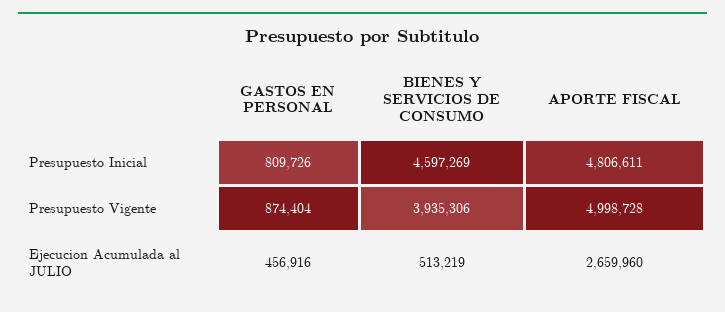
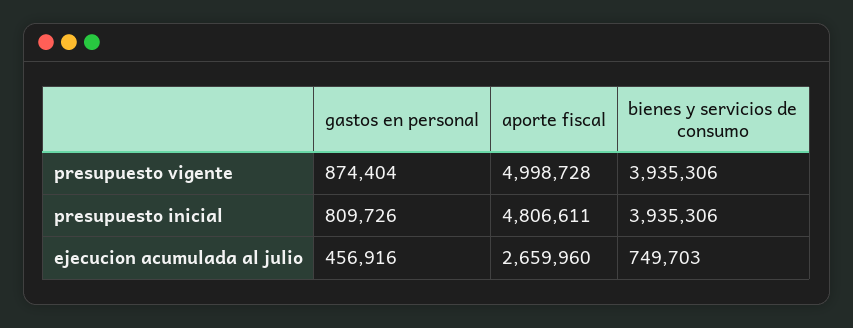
  {
    "GASTOS EN PERSONAL": {
      "Presupuesto Inicial": 809726,
      "Presupuesto Vigente": 874404,
      "Ejecucion Acumulada al JULIO": 456916
    },
    "BIENES Y SERVICIOS DE CONSUMO": {
-     "Presupuesto Inicial": 4597269,
+     "Presupuesto Inicial": 3935306,
      "Presupuesto Vigente": 3935306,
-     "Ejecucion Acumulada al JULIO": 513219
+     "Ejecucion Acumulada al JULIO": 749703
    },
    "APORTE FISCAL": {
      "Presupuesto Inicial": 4806611,
      "Presupuesto Vigente": 4998728,
      "Ejecucion Acumulada al JULIO": 2659960
    }
  }

